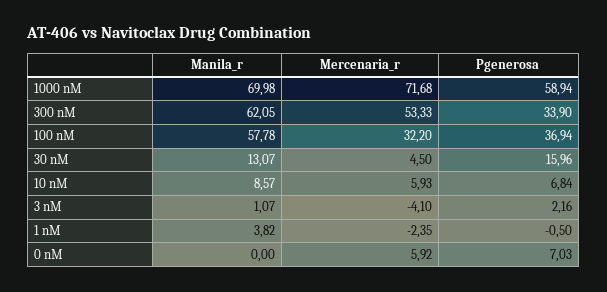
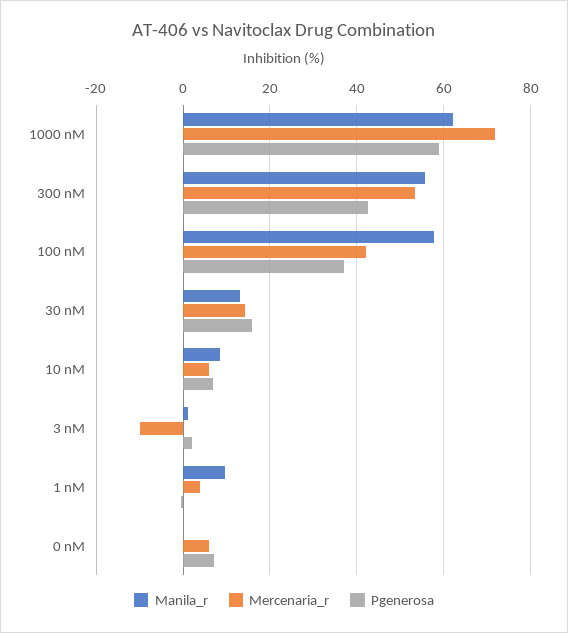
  {
    "Manila_r": {
-     "1000 nM": 69.98,
+     "1000 nM": 62,
-     "300 nM": 62.05,
+     "300 nM": 56,
      "100 nM": 57.78,
      "30 nM": 13.07,
      "10 nM": 8.57,
      "3 nM": 1.07,
-     "1 nM": 3.82,
+     "1 nM": 10,
      "0 nM": 0
    },
    "Mercenaria_r": {
      "1000 nM": 71.68,
      "300 nM": 53.33,
-     "100 nM": 32.2,
+     "100 nM": 42,
-     "30 nM": 4.5,
+     "30 nM": 14,
      "10 nM": 5.93,
-     "3 nM": -4.1,
+     "3 nM": -10,
-     "1 nM": -2.35,
+     "1 nM": 4,
      "0 nM": 5.92
    },
    "Pgenerosa": {
      "1000 nM": 58.94,
-     "300 nM": 33.9,
+     "300 nM": 42,
      "100 nM": 36.94,
      "30 nM": 15.96,
      "10 nM": 6.84,
      "3 nM": 2.16,
      "1 nM": -0.5,
      "0 nM": 7.03
    }
  }

